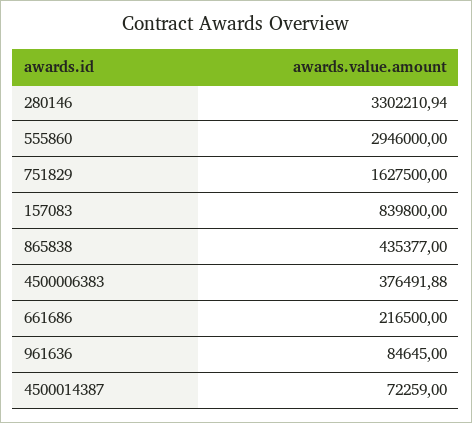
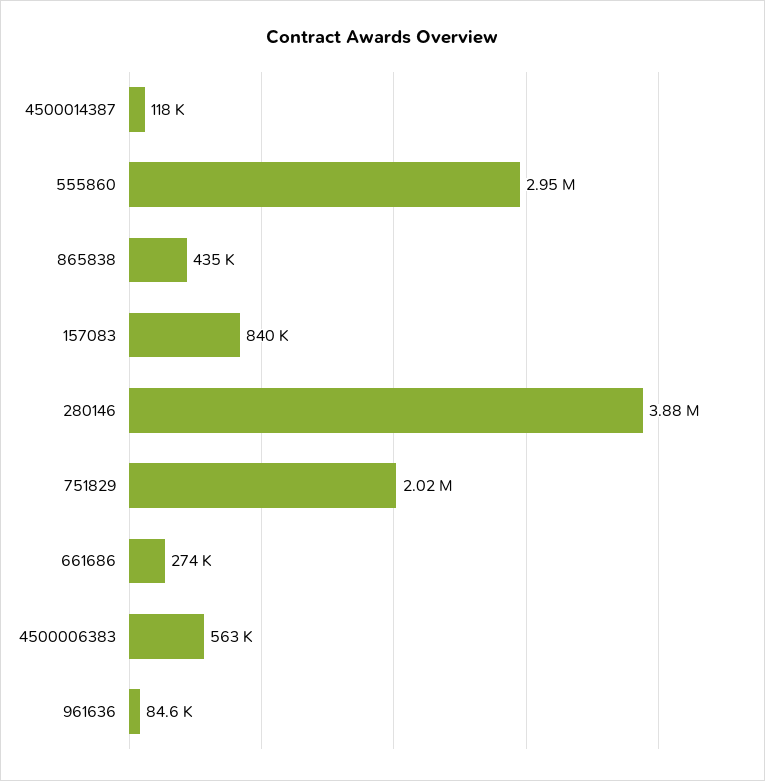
  {
-   "280146": 3302210.94,
+   "280146": 3880000,
    "555860": 2946000,
-   "751829": 1627500,
+   "751829": 2020000,
    "157083": 839800,
    "865838": 435377,
-   "4500006383": 376491.88,
+   "4500006383": 563000,
-   "661686": 216500,
+   "661686": 274000,
    "961636": 84645,
-   "4500014387": 72259
+   "4500014387": 118000
  }

